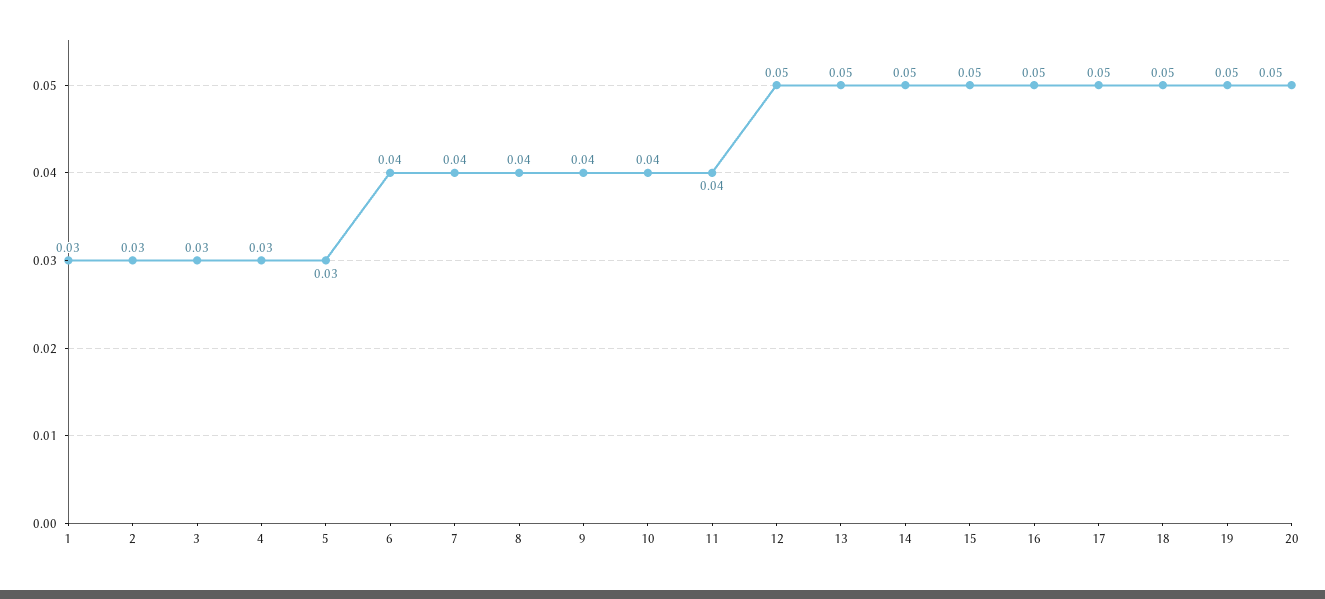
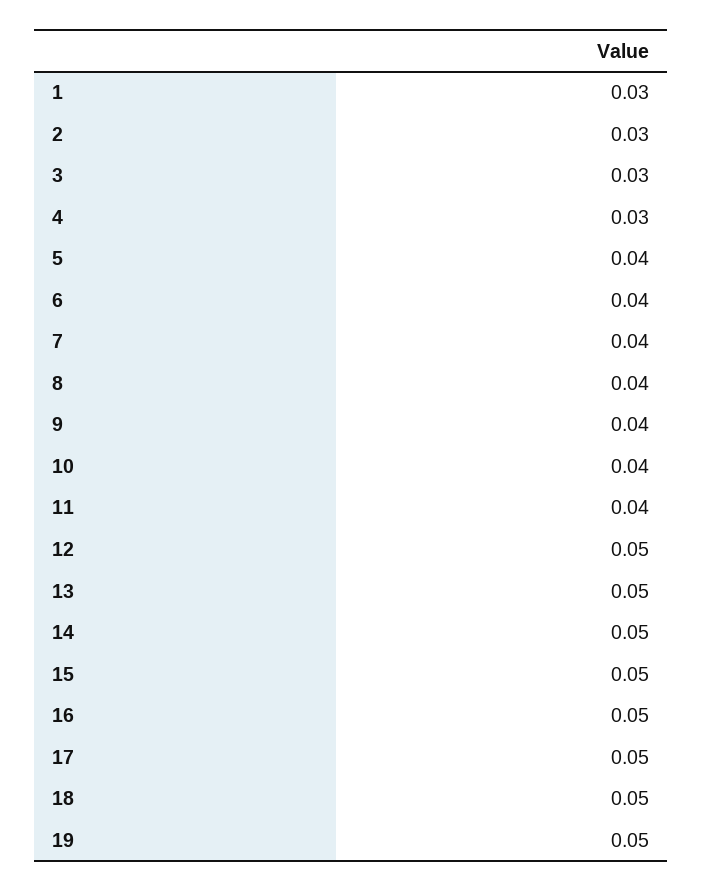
  {
    "1": 0.03,
    "2": 0.03,
    "3": 0.03,
    "4": 0.03,
-   "5": 0.03,
+   "5": 0.04,
    "6": 0.04,
    "7": 0.04,
    "8": 0.04,
    "9": 0.04,
    "10": 0.04,
    "11": 0.04,
    "12": 0.05,
    "13": 0.05,
    "14": 0.05,
    "15": 0.05,
    "16": 0.05,
    "17": 0.05,
    "18": 0.05,
-   "19": 0.05,
+   "19": 0.05
-   "20": 0.05
  }

